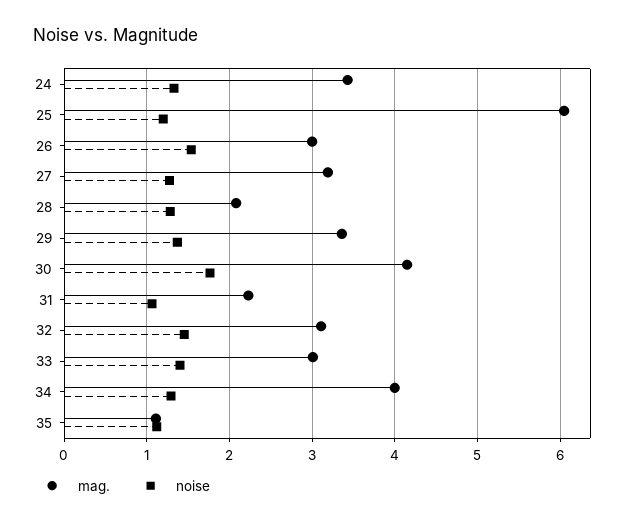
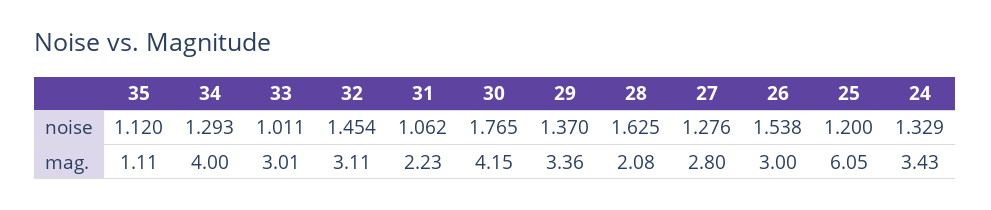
  {
    "mag.": {
      "24": 3.43,
      "25": 6.05,
      "26": 3,
-     "27": 3.2,
+     "27": 2.8,
      "28": 2.08,
      "29": 3.36,
      "30": 4.15,
      "31": 2.23,
      "32": 3.11,
      "33": 3.01,
      "34": 4,
      "35": 1.11
    },
    "noise": {
      "24": 1.329,
      "25": 1.2,
      "26": 1.538,
      "27": 1.276,
-     "28": 1.3,
+     "28": 1.625,
      "29": 1.37,
      "30": 1.765,
      "31": 1.062,
      "32": 1.454,
-     "33": 1.4,
+     "33": 1.011,
      "34": 1.293,
      "35": 1.12
    }
  }

